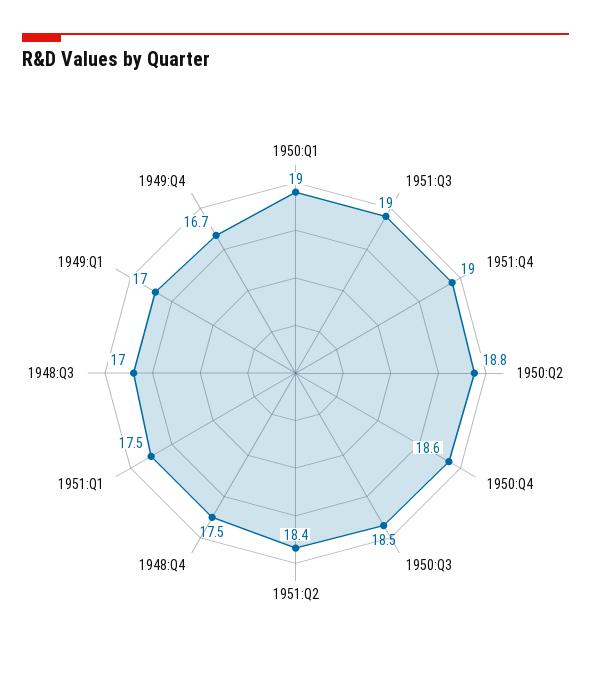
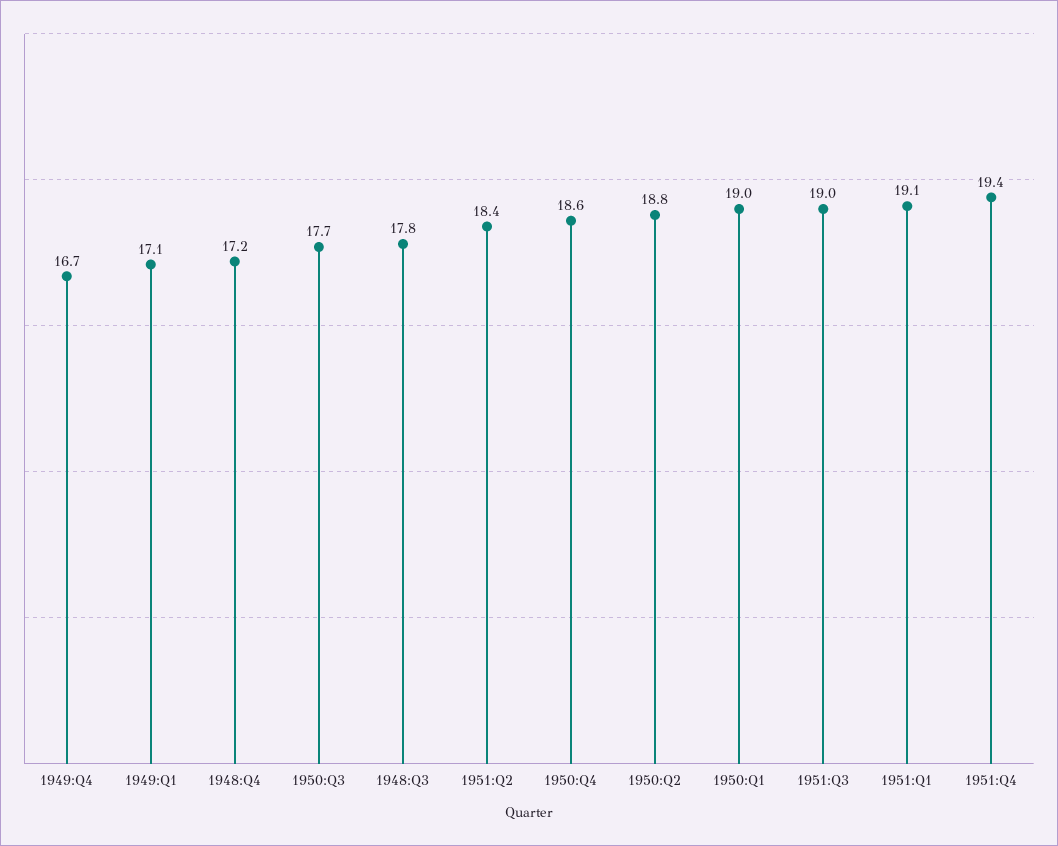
  {
    "1950:Q1": 19,
    "1951:Q3": 19,
-   "1951:Q4": 19,
+   "1951:Q4": 19.4,
    "1950:Q2": 18.8,
    "1950:Q4": 18.6,
-   "1950:Q3": 18.5,
+   "1950:Q3": 17.7,
    "1951:Q2": 18.4,
-   "1948:Q4": 17.5,
+   "1948:Q4": 17.2,
-   "1951:Q1": 17.5,
+   "1951:Q1": 19.1,
-   "1948:Q3": 17,
+   "1948:Q3": 17.8,
-   "1949:Q1": 17,
+   "1949:Q1": 17.1,
    "1949:Q4": 16.7
  }

